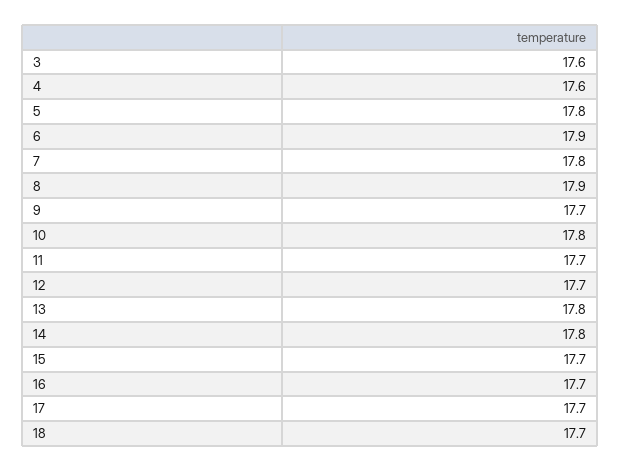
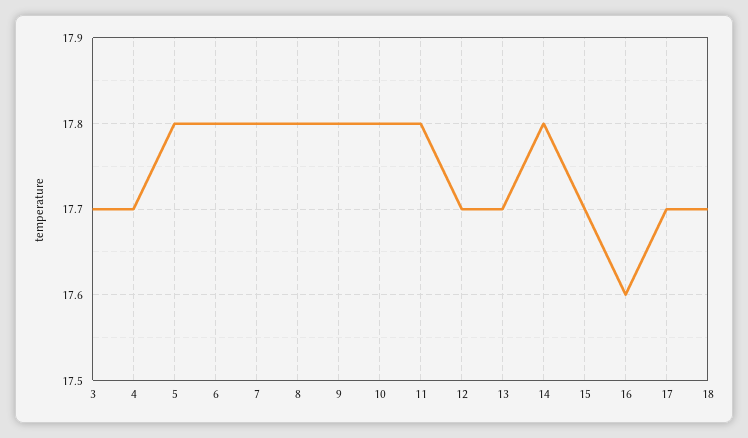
  {
-   "3": 17.6,
+   "3": 17.7,
-   "4": 17.6,
+   "4": 17.7,
    "5": 17.8,
-   "6": 17.9,
+   "6": 17.8,
    "7": 17.8,
-   "8": 17.9,
+   "8": 17.8,
-   "9": 17.7,
+   "9": 17.8,
    "10": 17.8,
-   "11": 17.7,
+   "11": 17.8,
    "12": 17.7,
-   "13": 17.8,
+   "13": 17.7,
    "14": 17.8,
    "15": 17.7,
-   "16": 17.7,
+   "16": 17.6,
    "17": 17.7,
    "18": 17.7
  }

